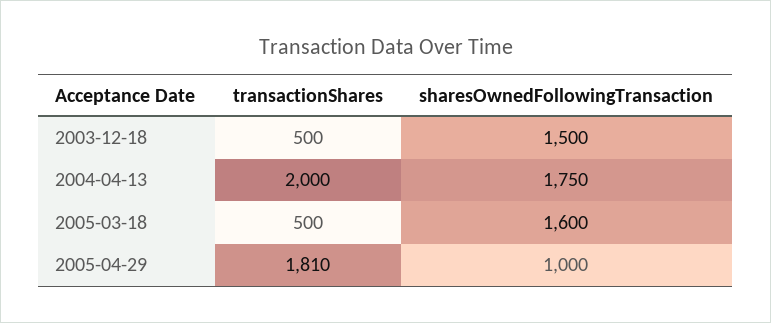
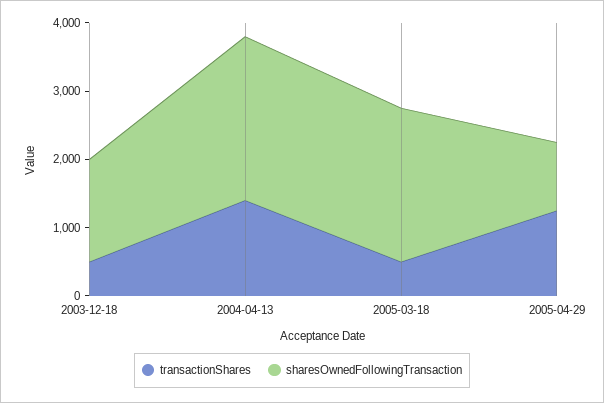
  {
    "transactionShares": {
      "2003-12-18": 500,
-     "2004-04-13": 2000,
+     "2004-04-13": 1400,
      "2005-03-18": 500,
-     "2005-04-29": 1810
+     "2005-04-29": 1200
    },
    "sharesOwnedFollowingTransaction": {
      "2003-12-18": 1500,
-     "2004-04-13": 1750,
+     "2004-04-13": 2400,
-     "2005-03-18": 1600,
+     "2005-03-18": 2200,
      "2005-04-29": 1000
    }
  }

